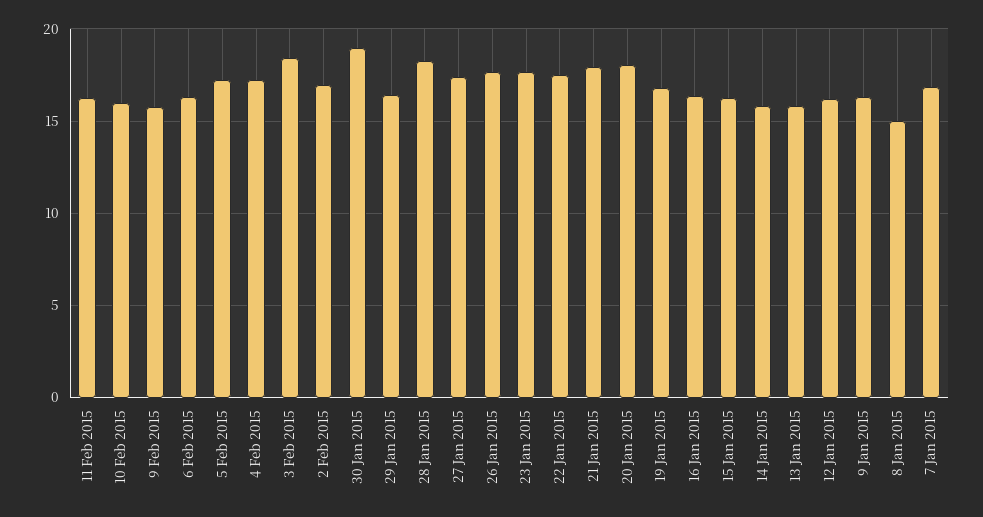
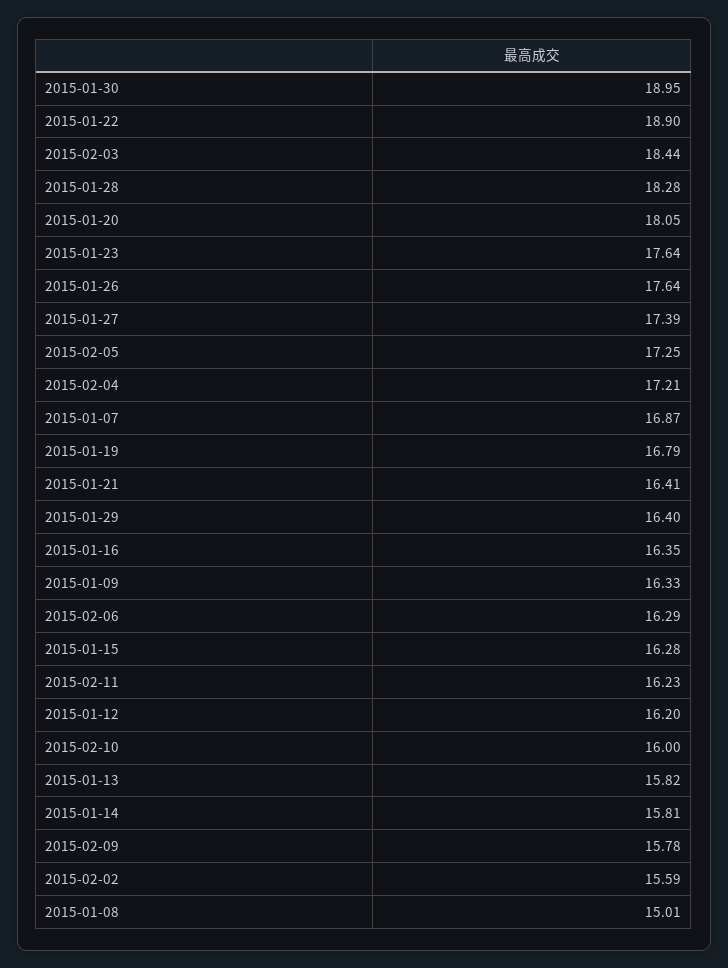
  {
    "11 Feb 2015": 16.23,
    "10 Feb 2015": 16,
    "9 Feb 2015": 15.78,
    "6 Feb 2015": 16.29,
    "5 Feb 2015": 17.25,
    "4 Feb 2015": 17.21,
    "3 Feb 2015": 18.44,
-   "2 Feb 2015": 17,
+   "2 Feb 2015": 15.59,
    "30 Jan 2015": 18.95,
    "29 Jan 2015": 16.4,
    "28 Jan 2015": 18.28,
    "27 Jan 2015": 17.39,
    "26 Jan 2015": 17.64,
    "23 Jan 2015": 17.64,
-   "22 Jan 2015": 17.5,
+   "22 Jan 2015": 18.9,
-   "21 Jan 2015": 18,
+   "21 Jan 2015": 16.41,
    "20 Jan 2015": 18.05,
    "19 Jan 2015": 16.79,
    "16 Jan 2015": 16.35,
    "15 Jan 2015": 16.28,
    "14 Jan 2015": 15.81,
    "13 Jan 2015": 15.82,
    "12 Jan 2015": 16.2,
    "9 Jan 2015": 16.33,
    "8 Jan 2015": 15.01,
    "7 Jan 2015": 16.87
  }

